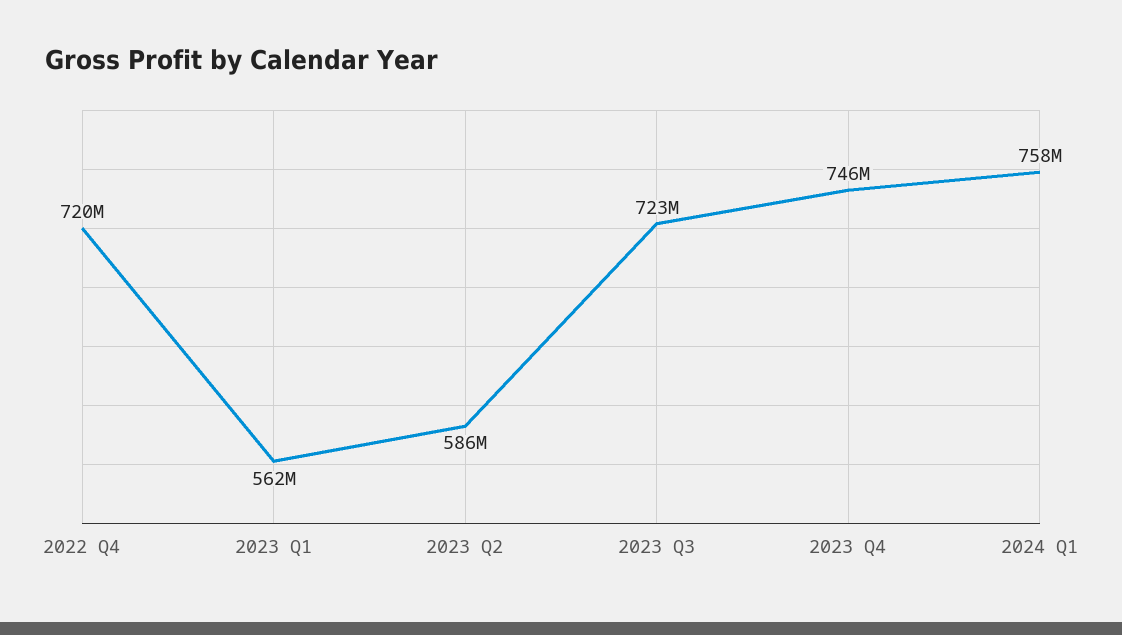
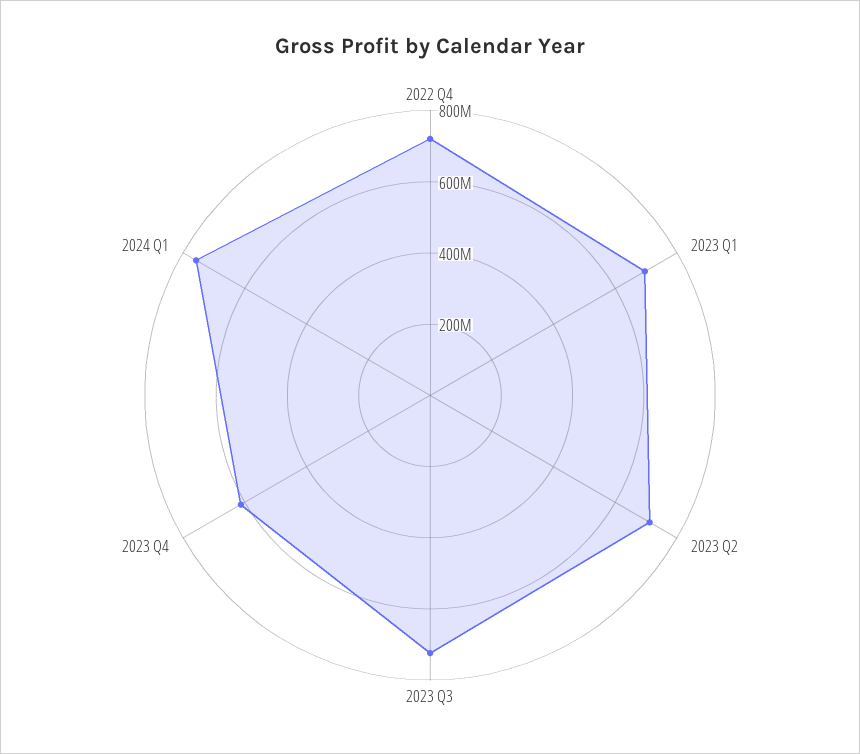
  {
    "2022 Q4": 720000000,
-   "2023 Q1": 562000000,
+   "2023 Q1": 700000000,
-   "2023 Q2": 586000000,
+   "2023 Q2": 700000000,
    "2023 Q3": 723000000,
-   "2023 Q4": 746000000,
+   "2023 Q4": 600000000,
    "2024 Q1": 758000000
  }

